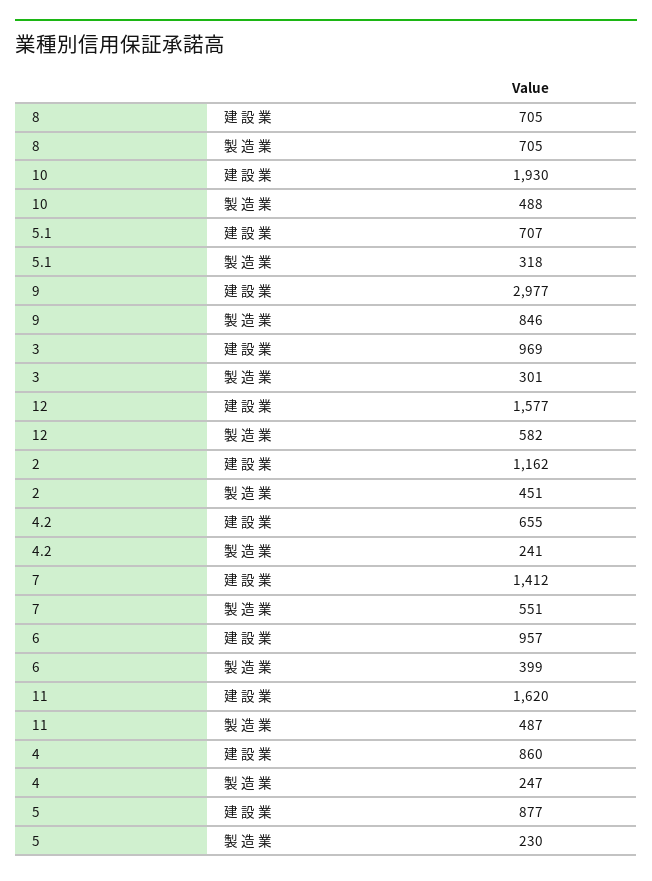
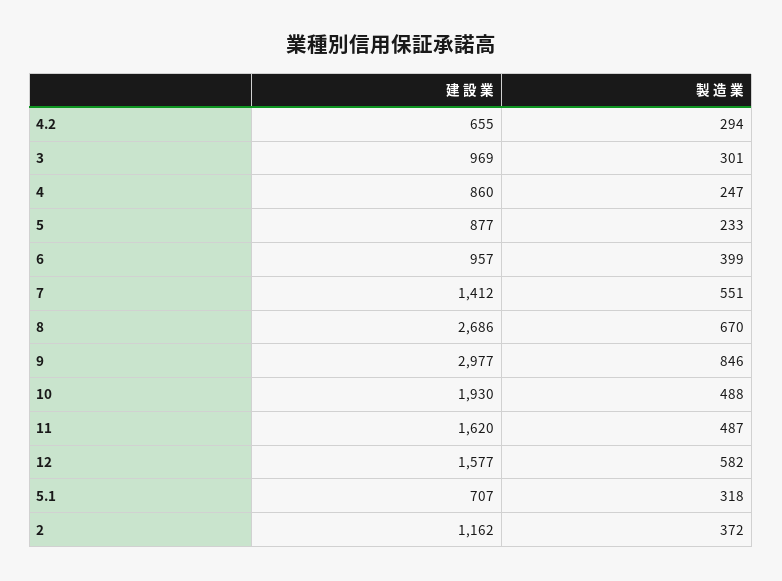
  {
    "8": {
-     "建 設 業": 705,
+     "建 設 業": 2686,
-     "製 造 業": 705
+     "製 造 業": 670
    },
    "10": {
      "建 設 業": 1930,
      "製 造 業": 488
    },
    "5.1": {
      "建 設 業": 707,
      "製 造 業": 318
    },
    "9": {
      "建 設 業": 2977,
      "製 造 業": 846
    },
    "3": {
      "建 設 業": 969,
      "製 造 業": 301
    },
    "12": {
      "建 設 業": 1577,
      "製 造 業": 582
    },
    "2": {
      "建 設 業": 1162,
-     "製 造 業": 451
+     "製 造 業": 372
    },
    "4.2": {
      "建 設 業": 655,
-     "製 造 業": 241
+     "製 造 業": 294
    },
    "7": {
      "建 設 業": 1412,
      "製 造 業": 551
    },
    "6": {
      "建 設 業": 957,
      "製 造 業": 399
    },
    "11": {
      "建 設 業": 1620,
      "製 造 業": 487
    },
    "4": {
      "建 設 業": 860,
      "製 造 業": 247
    },
    "5": {
      "建 設 業": 877,
-     "製 造 業": 230
+     "製 造 業": 233
    }
  }

